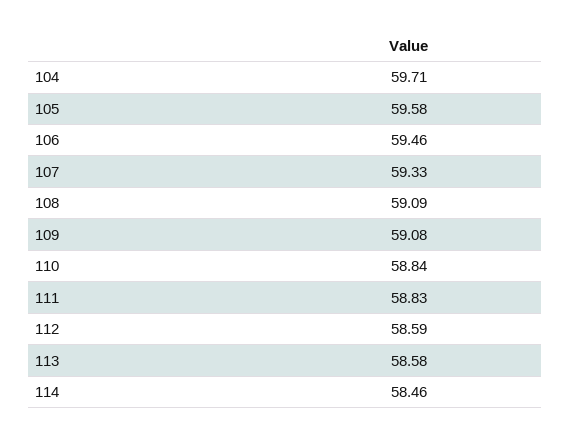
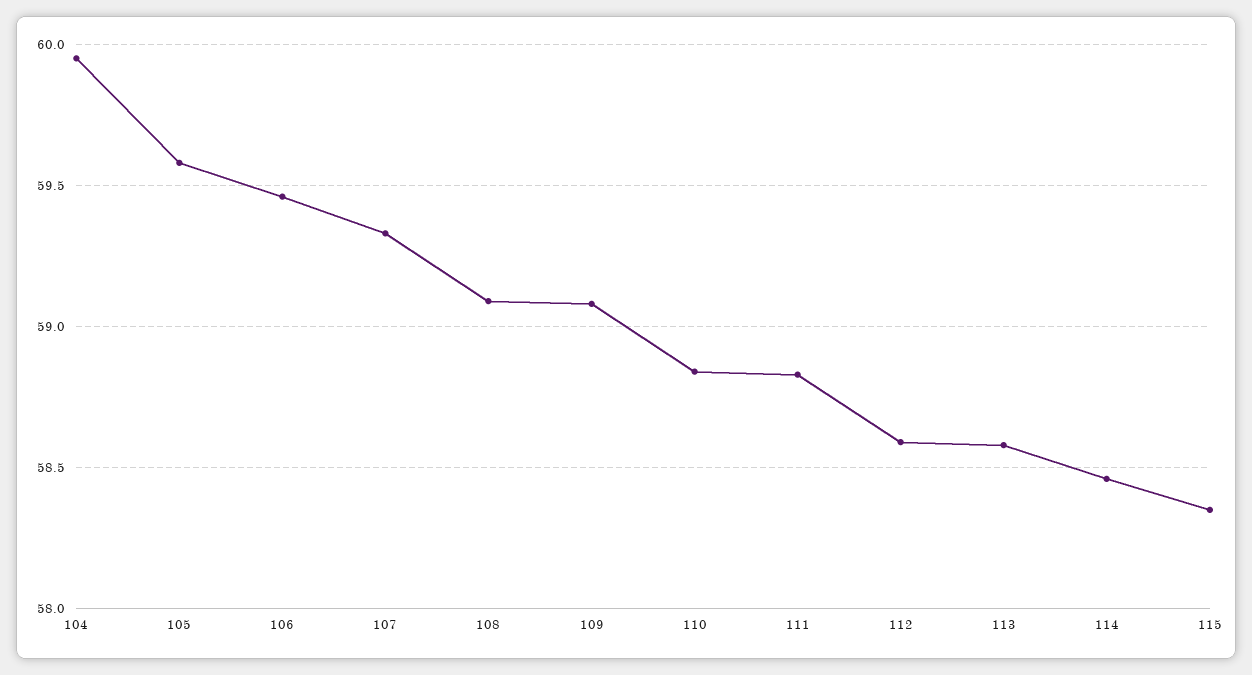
  {
-   "104": 59.71,
+   "104": 59.95,
    "105": 59.58,
    "106": 59.46,
    "107": 59.33,
    "108": 59.09,
    "109": 59.08,
    "110": 58.84,
    "111": 58.83,
    "112": 58.59,
    "113": 58.58,
-   "114": 58.46
+   "114": 58.46,
+   "115": 58.35
  }

